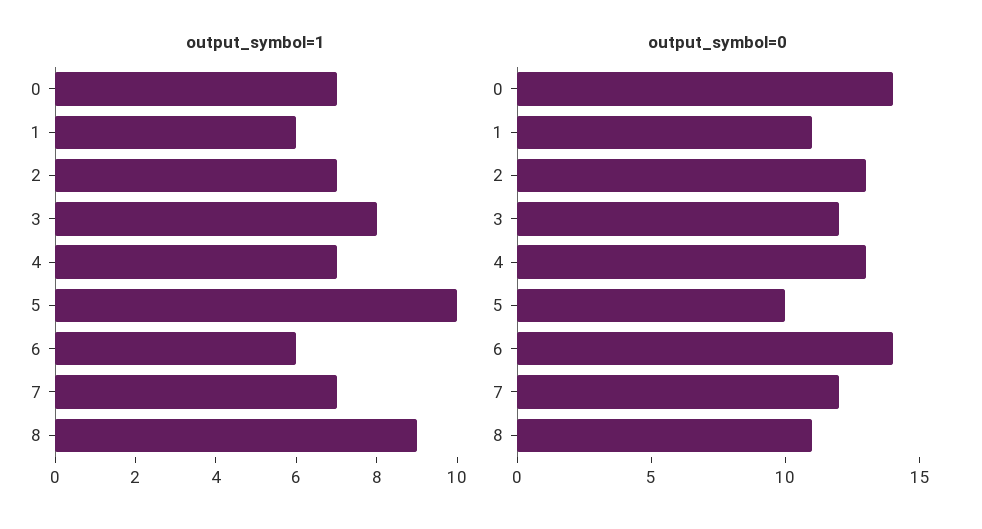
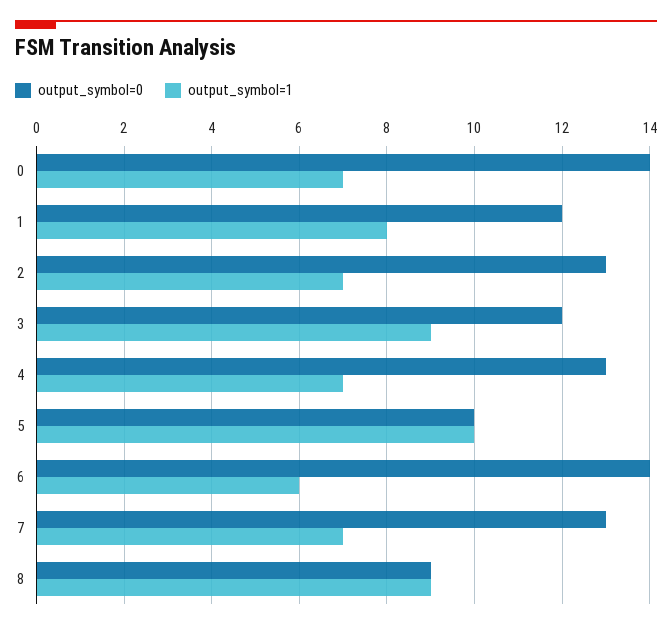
  {
    "output_symbol=1": {
      "0": 7,
-     "1": 6,
+     "1": 8,
      "2": 7,
-     "3": 8,
+     "3": 9,
      "4": 7,
      "5": 10,
      "6": 6,
      "7": 7,
      "8": 9
    },
    "output_symbol=0": {
      "0": 14,
-     "1": 11,
+     "1": 12,
      "2": 13,
      "3": 12,
      "4": 13,
      "5": 10,
      "6": 14,
-     "7": 12,
+     "7": 13,
-     "8": 11
+     "8": 9
    }
  }

